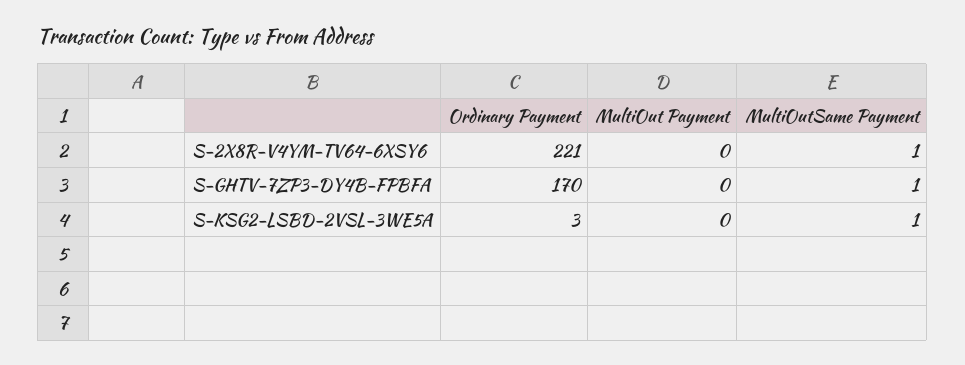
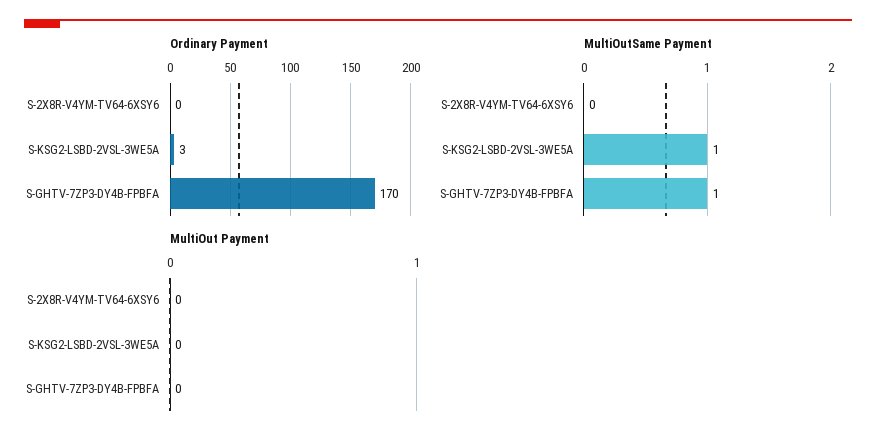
  {
    "Ordinary Payment": {
-     "S-2X8R-V4YM-TV64-6XSY6": 221,
+     "S-2X8R-V4YM-TV64-6XSY6": 0,
      "S-GHTV-7ZP3-DY4B-FPBFA": 170,
      "S-KSG2-LSBD-2VSL-3WE5A": 3
    },
    "MultiOut Payment": {
      "S-2X8R-V4YM-TV64-6XSY6": 0,
      "S-GHTV-7ZP3-DY4B-FPBFA": 0,
      "S-KSG2-LSBD-2VSL-3WE5A": 0
    },
    "MultiOutSame Payment": {
-     "S-2X8R-V4YM-TV64-6XSY6": 1,
+     "S-2X8R-V4YM-TV64-6XSY6": 0,
      "S-GHTV-7ZP3-DY4B-FPBFA": 1,
      "S-KSG2-LSBD-2VSL-3WE5A": 1
    }
  }

